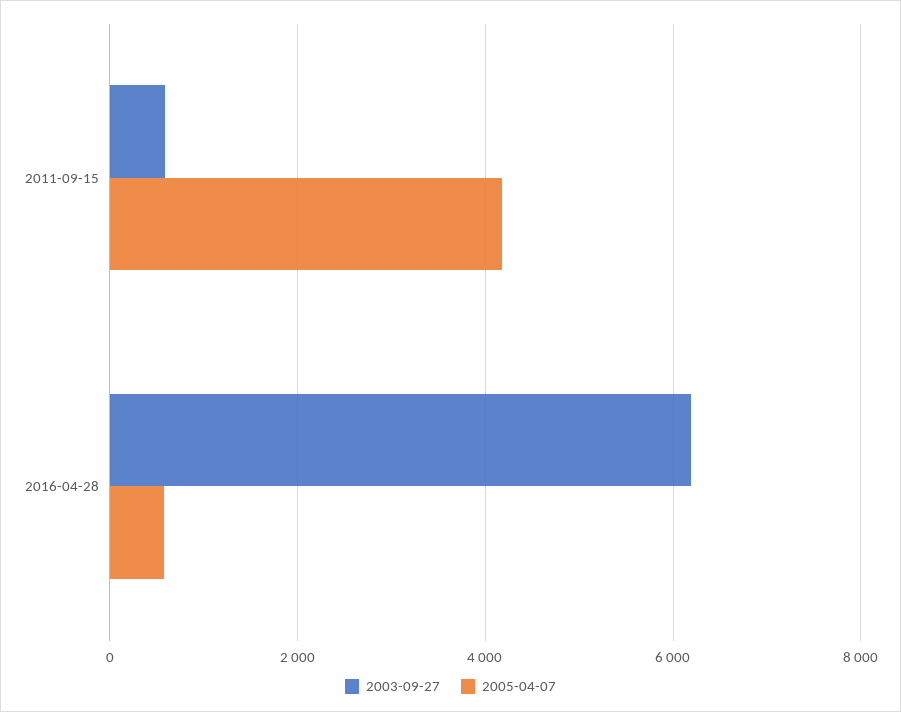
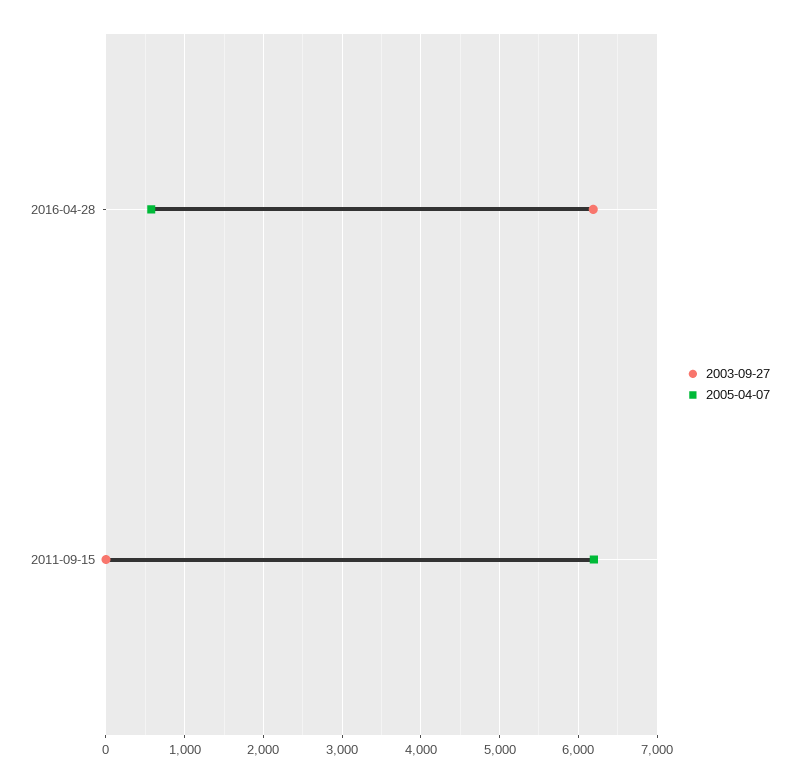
  {
    "2003-09-27": {
-     "2011-09-15": 600,
+     "2011-09-15": 0,
      "2016-04-28": 6200
    },
    "2005-04-07": {
-     "2011-09-15": 4200,
+     "2011-09-15": 6200,
      "2016-04-28": 600
    }
  }

